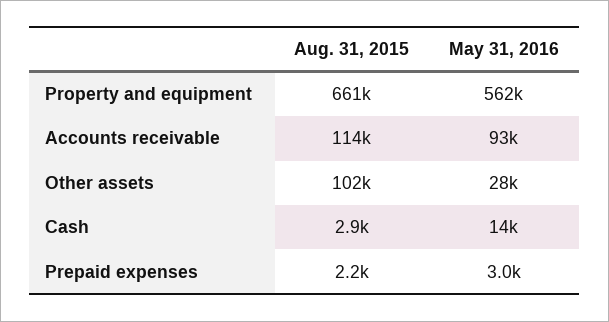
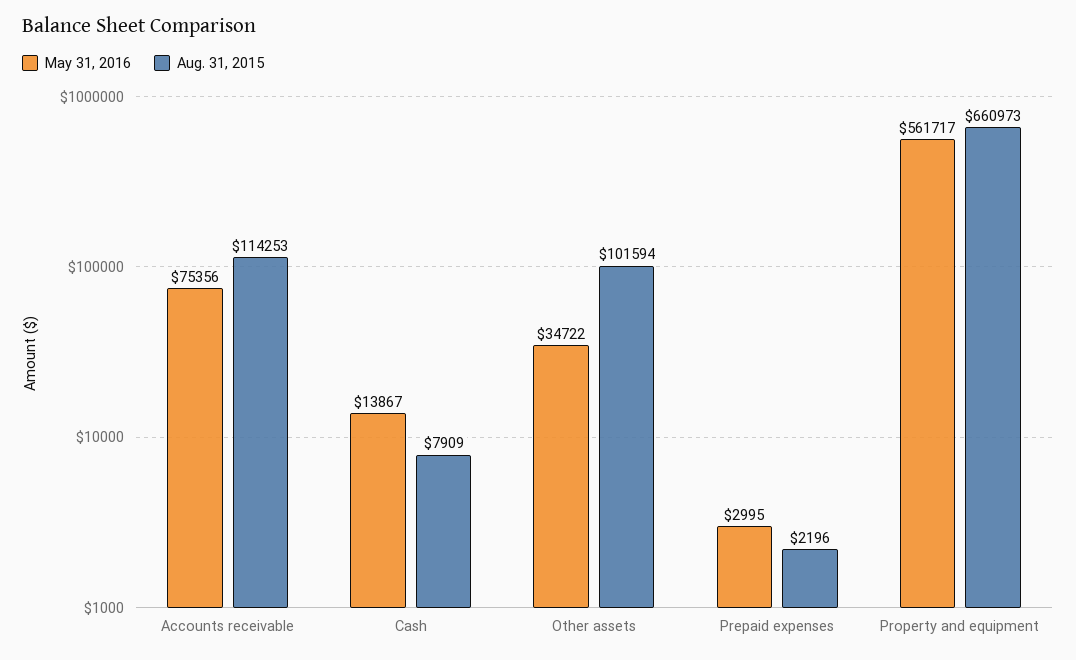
  {
    "Aug. 31, 2015": {
      "Property and equipment": 660973,
      "Accounts receivable": 114253,
      "Other assets": 101594,
-     "Cash": 2900,
+     "Cash": 7909,
      "Prepaid expenses": 2196
    },
    "May 31, 2016": {
      "Property and equipment": 561717,
-     "Accounts receivable": 93000,
+     "Accounts receivable": 75356,
-     "Other assets": 28000,
+     "Other assets": 34722,
      "Cash": 13867,
      "Prepaid expenses": 2995
    }
  }

